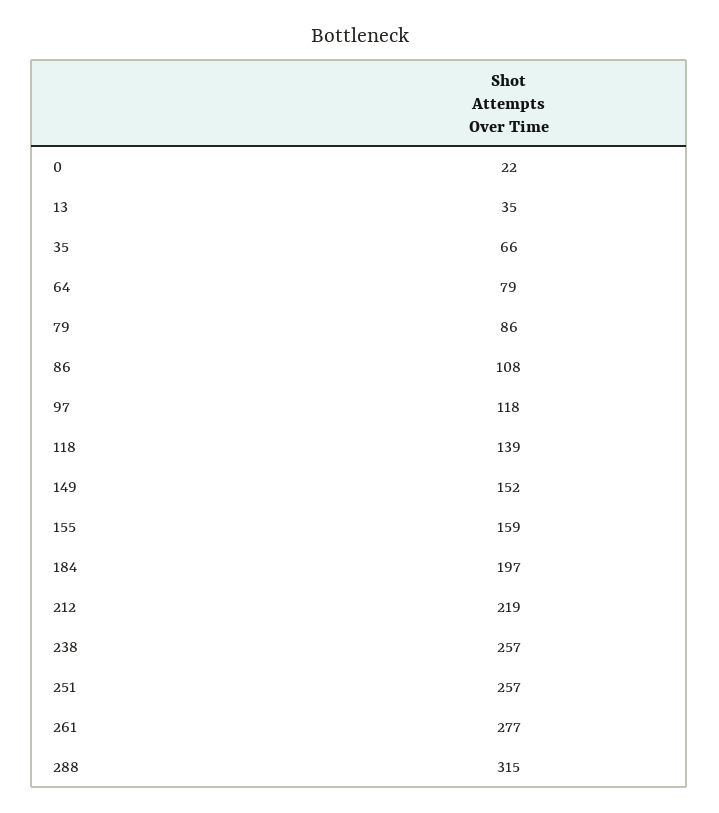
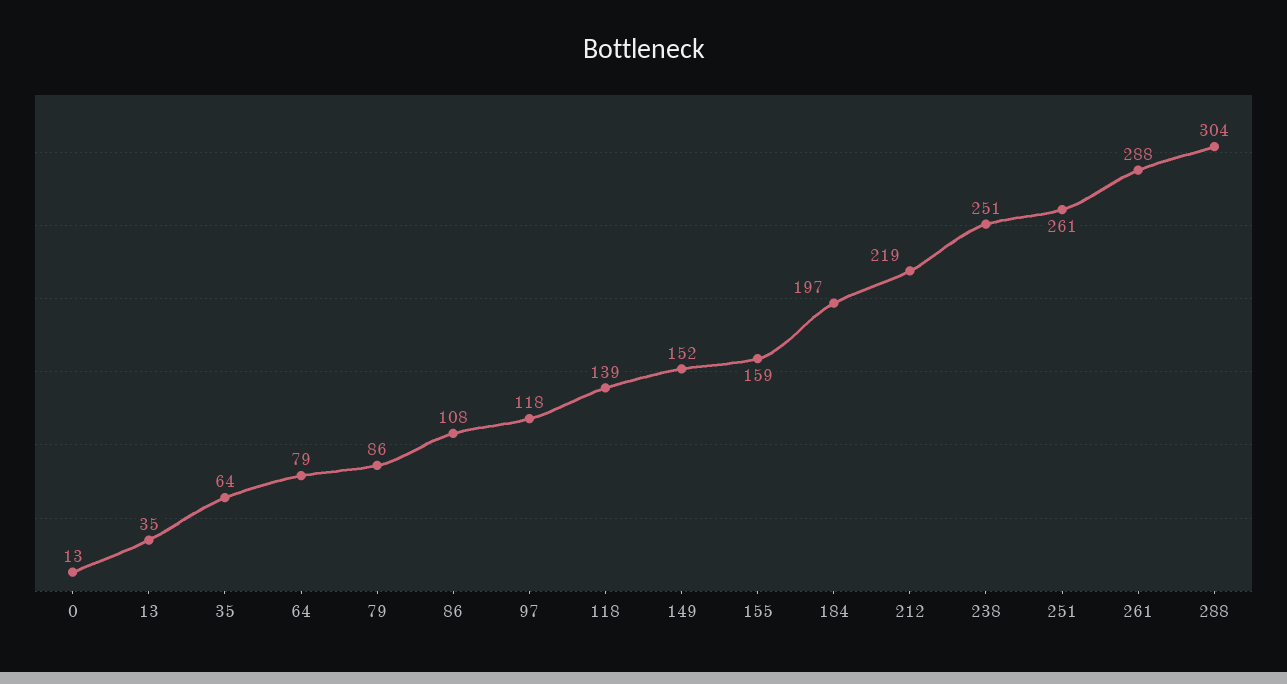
  {
-   "0": 22,
+   "0": 13,
    "13": 35,
-   "35": 66,
+   "35": 64,
    "64": 79,
    "79": 86,
    "86": 108,
    "97": 118,
    "118": 139,
    "149": 152,
    "155": 159,
    "184": 197,
    "212": 219,
-   "238": 257,
+   "238": 251,
-   "251": 257,
+   "251": 261,
-   "261": 277,
+   "261": 288,
-   "288": 315
+   "288": 304
  }

